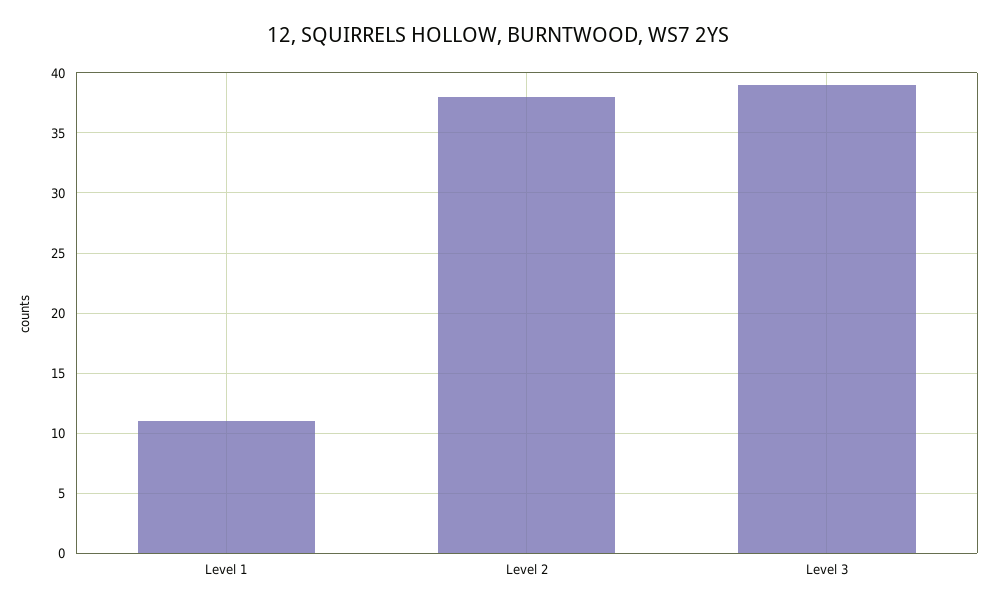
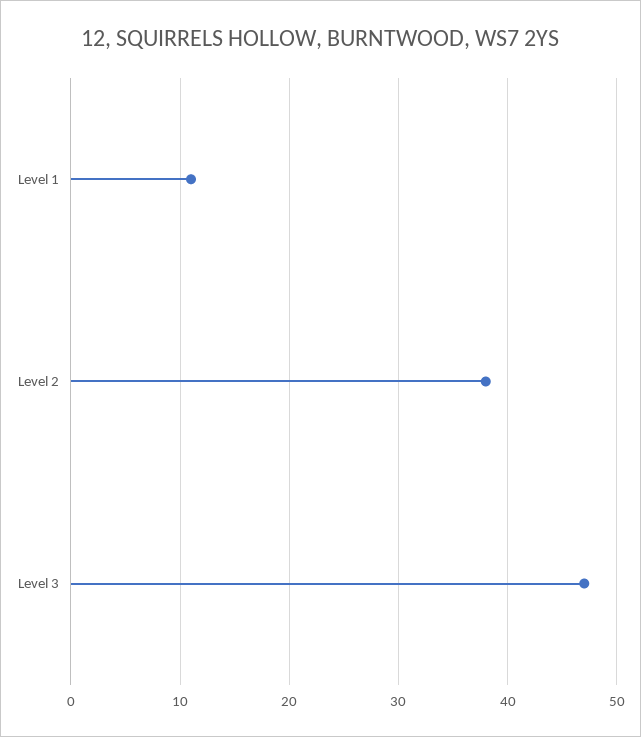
  {
    "Level 1": 11,
    "Level 2": 38,
-   "Level 3": 39
+   "Level 3": 47
  }

